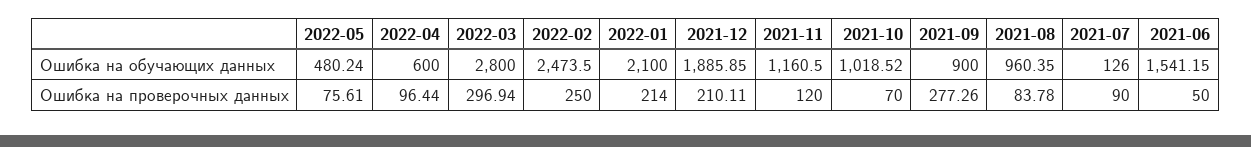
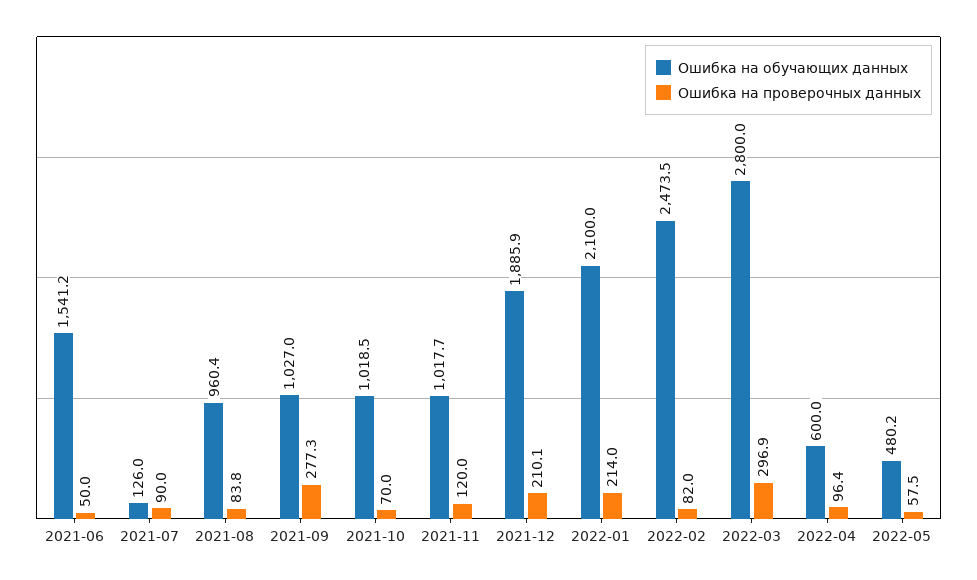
  {
    "Ошибка на обучающих данных": {
      "2022-05": 480.24,
      "2022-04": 600,
      "2022-03": 2800,
      "2022-02": 2473.5,
      "2022-01": 2100,
      "2021-12": 1885.85,
-     "2021-11": 1160.5,
+     "2021-11": 1017.7,
      "2021-10": 1018.52,
-     "2021-09": 900,
+     "2021-09": 1027,
      "2021-08": 960.35,
      "2021-07": 126,
      "2021-06": 1541.15
    },
    "Ошибка на проверочных данных": {
-     "2022-05": 75.61,
+     "2022-05": 57.5,
      "2022-04": 96.44,
      "2022-03": 296.94,
-     "2022-02": 250,
+     "2022-02": 82,
      "2022-01": 214,
      "2021-12": 210.11,
      "2021-11": 120,
      "2021-10": 70,
      "2021-09": 277.26,
      "2021-08": 83.78,
      "2021-07": 90,
      "2021-06": 50
    }
  }

